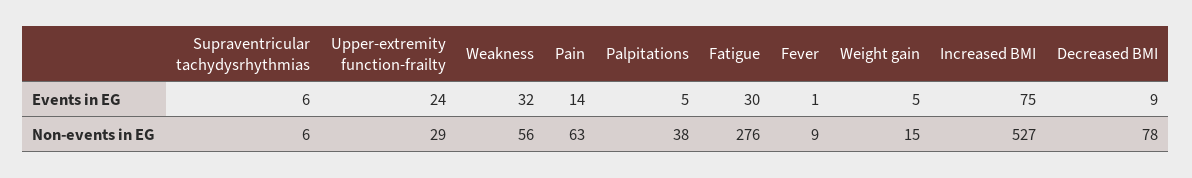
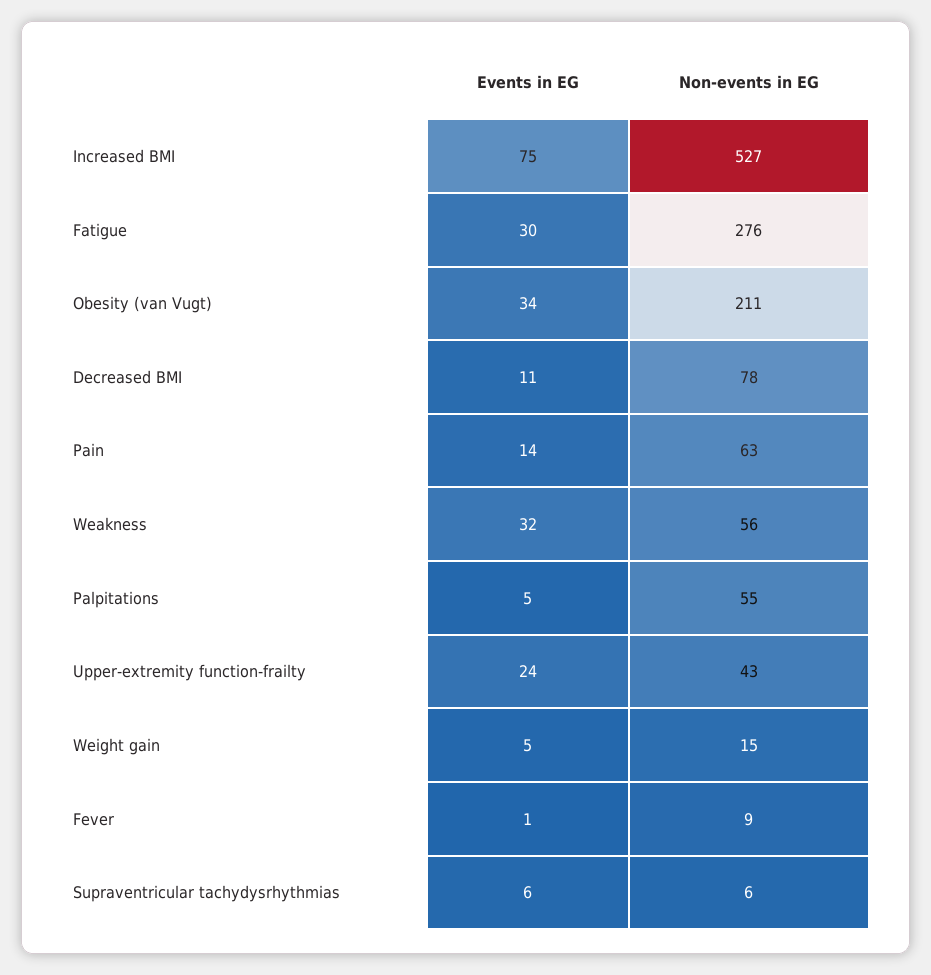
  {
    "Supraventricular tachydysrhythmias": {
      "Events in EG": 6,
      "Non-events in EG": 6
    },
    "Upper-extremity function-frailty": {
      "Events in EG": 24,
-     "Non-events in EG": 29
+     "Non-events in EG": 43
    },
    "Weakness": {
      "Events in EG": 32,
      "Non-events in EG": 56
    },
    "Pain": {
      "Events in EG": 14,
      "Non-events in EG": 63
    },
    "Palpitations": {
      "Events in EG": 5,
-     "Non-events in EG": 38
+     "Non-events in EG": 55
    },
    "Fatigue": {
      "Events in EG": 30,
      "Non-events in EG": 276
    },
    "Fever": {
      "Events in EG": 1,
      "Non-events in EG": 9
    },
    "Weight gain": {
      "Events in EG": 5,
      "Non-events in EG": 15
    },
    "Increased BMI": {
      "Events in EG": 75,
      "Non-events in EG": 527
    },
    "Decreased BMI": {
-     "Events in EG": 9,
+     "Events in EG": 11,
      "Non-events in EG": 78
-   }
+   },
+   "Obesity (van Vugt)": {
+     "Events in EG": 34,
+     "Non-events in EG": 211
+   }
  }

